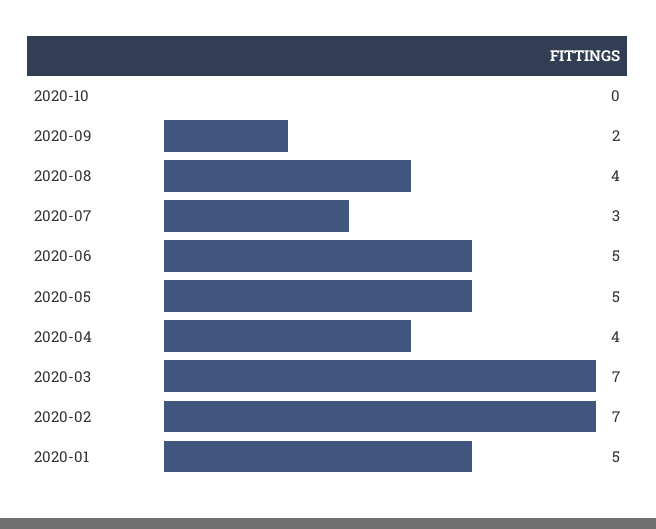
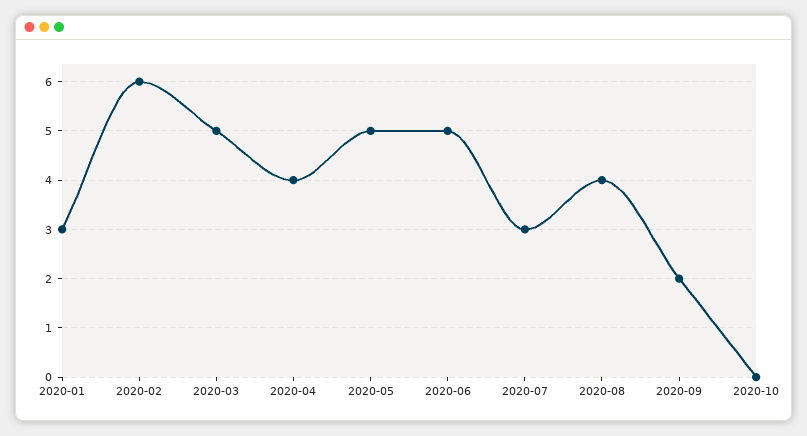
  {
    "2020-10": 0,
    "2020-09": 2,
    "2020-08": 4,
    "2020-07": 3,
    "2020-06": 5,
    "2020-05": 5,
    "2020-04": 4,
-   "2020-03": 7,
+   "2020-03": 5,
-   "2020-02": 7,
+   "2020-02": 6,
-   "2020-01": 5
+   "2020-01": 3
  }

